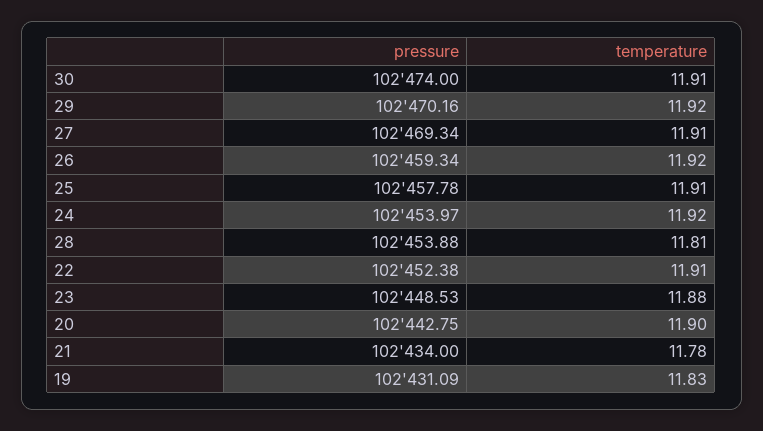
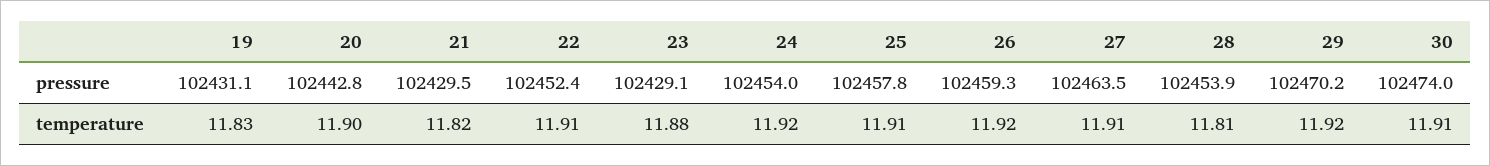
  {
    "pressure": {
      "30": 102474,
      "29": 102470.16,
-     "27": 102469.34,
+     "27": 102463.5,
      "26": 102459.34,
      "25": 102457.78,
      "24": 102453.97,
      "28": 102453.88,
      "22": 102452.38,
-     "23": 102448.53,
+     "23": 102429.1,
      "20": 102442.75,
-     "21": 102434,
+     "21": 102429.5,
      "19": 102431.09
    },
    "temperature": {
      "30": 11.91,
      "29": 11.92,
      "27": 11.91,
      "26": 11.92,
      "25": 11.91,
      "24": 11.92,
      "28": 11.81,
      "22": 11.91,
      "23": 11.88,
      "20": 11.9,
-     "21": 11.78,
+     "21": 11.82,
      "19": 11.83
    }
  }

